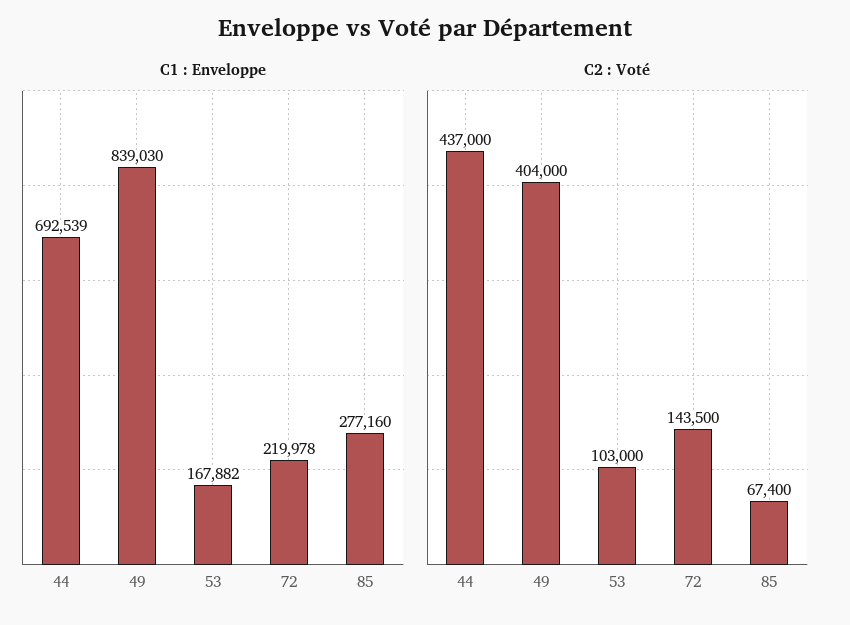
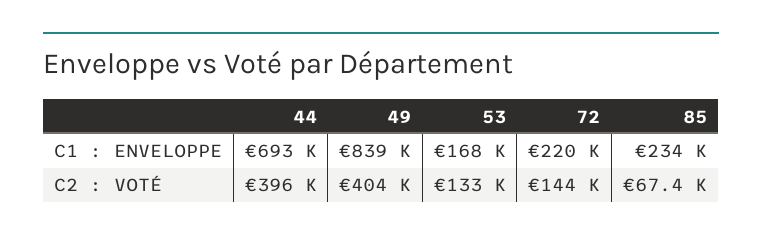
  {
    "C1 : Enveloppe": {
      "44": 692539,
      "49": 839030,
      "53": 167882,
      "72": 219978,
-     "85": 277160
+     "85": 234000
    },
    "C2 : Voté": {
-     "44": 437000,
+     "44": 396000,
      "49": 404000,
-     "53": 103000,
+     "53": 133000,
      "72": 143500,
      "85": 67400
    }
  }

